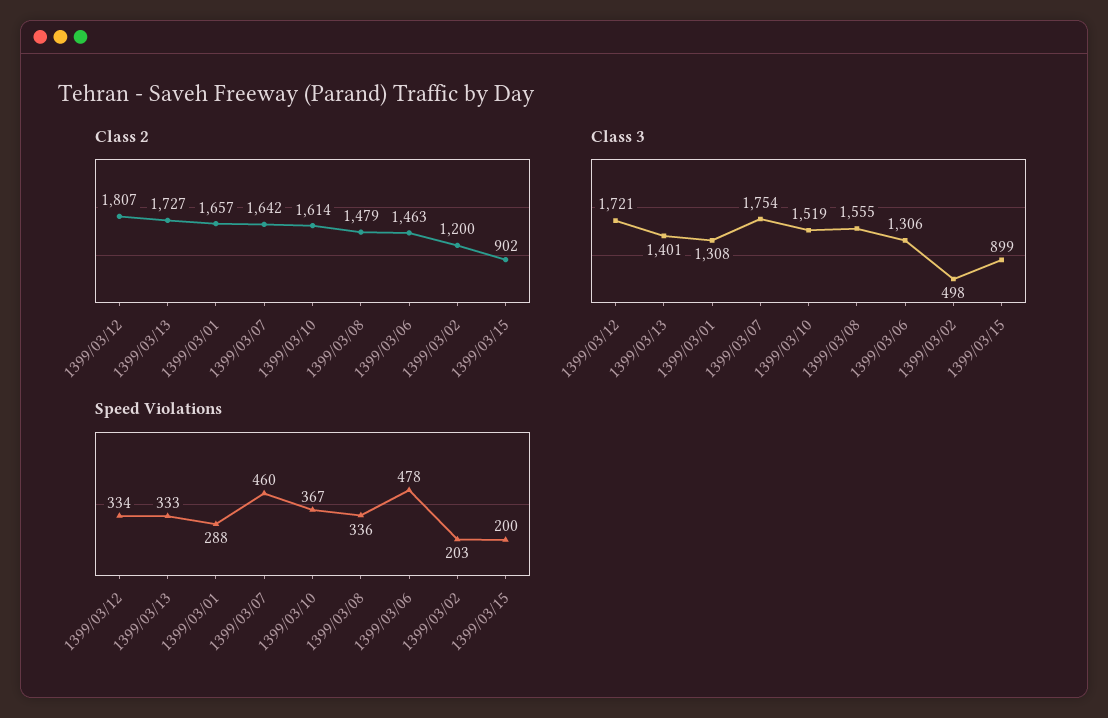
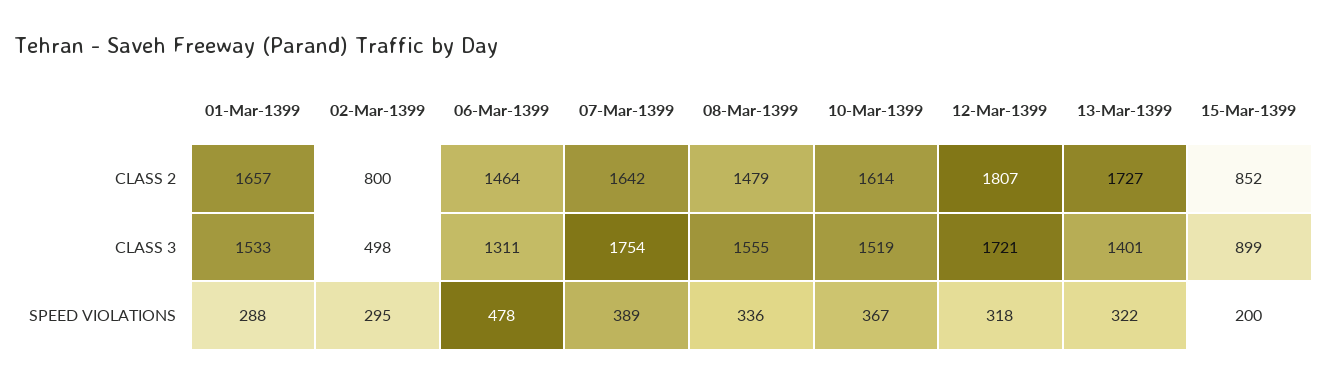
  {
    "Class 2": {
      "1399/03/12": 1807,
      "1399/03/13": 1727,
      "1399/03/01": 1657,
      "1399/03/07": 1642,
      "1399/03/10": 1614,
      "1399/03/08": 1479,
-     "1399/03/06": 1463,
+     "1399/03/06": 1464,
-     "1399/03/02": 1200,
+     "1399/03/02": 800,
-     "1399/03/15": 902
+     "1399/03/15": 852
    },
    "Class 3": {
      "1399/03/12": 1721,
      "1399/03/13": 1401,
-     "1399/03/01": 1308,
+     "1399/03/01": 1533,
      "1399/03/07": 1754,
      "1399/03/10": 1519,
      "1399/03/08": 1555,
-     "1399/03/06": 1306,
+     "1399/03/06": 1311,
      "1399/03/02": 498,
      "1399/03/15": 899
    },
    "Speed Violations": {
-     "1399/03/12": 334,
+     "1399/03/12": 318,
-     "1399/03/13": 333,
+     "1399/03/13": 322,
      "1399/03/01": 288,
-     "1399/03/07": 460,
+     "1399/03/07": 389,
      "1399/03/10": 367,
      "1399/03/08": 336,
      "1399/03/06": 478,
-     "1399/03/02": 203,
+     "1399/03/02": 295,
      "1399/03/15": 200
    }
  }

